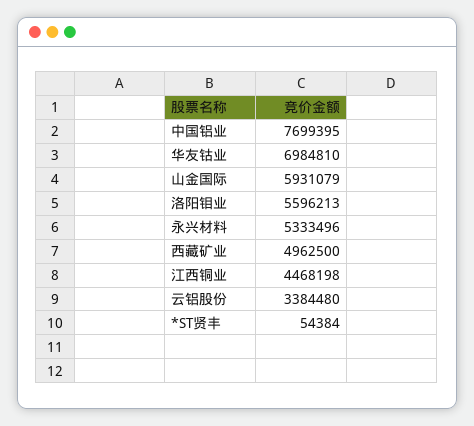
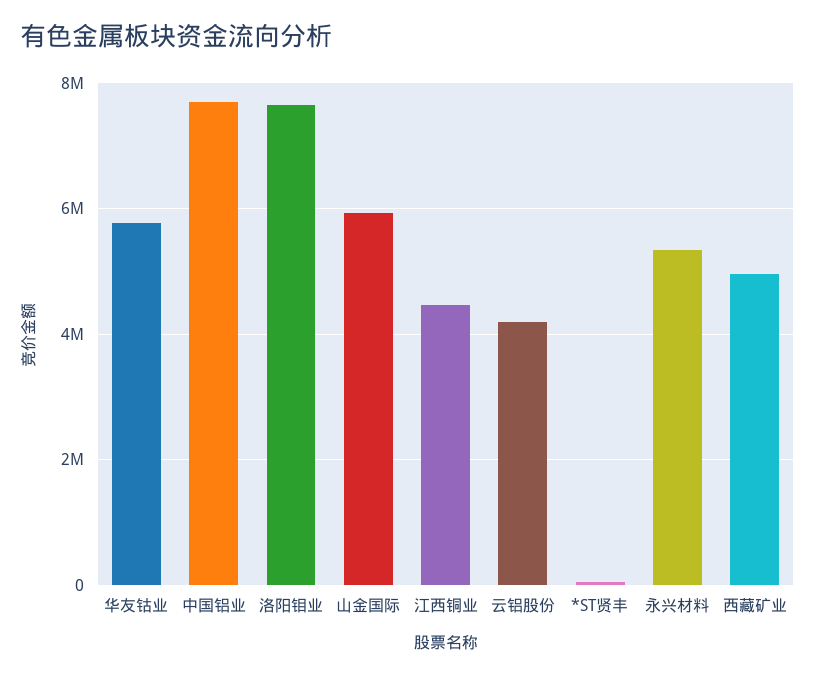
  {
    "中国铝业": 7699395,
-   "华友钴业": 6984810,
+   "华友钴业": 5800000,
    "山金国际": 5931079,
-   "洛阳钼业": 5596213,
+   "洛阳钼业": 7600000,
    "永兴材料": 5333496,
    "西藏矿业": 4962500,
    "江西铜业": 4468198,
-   "云铝股份": 3384480,
+   "云铝股份": 4200000,
    "*ST贤丰": 54384
  }

